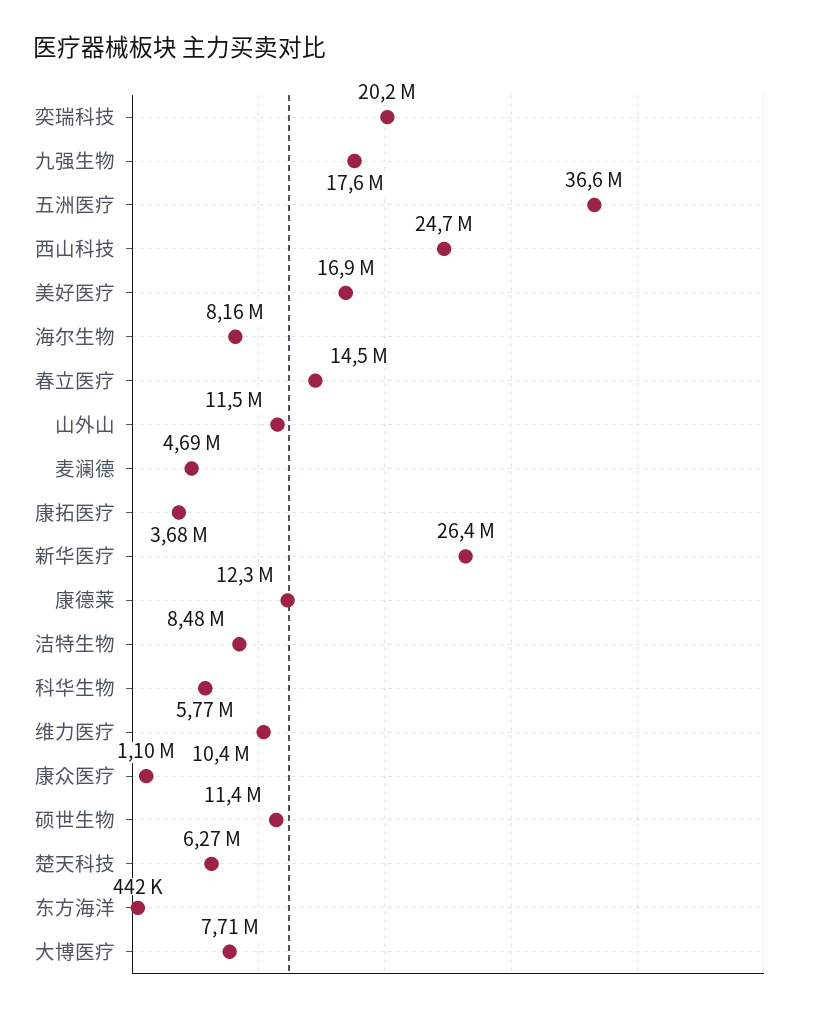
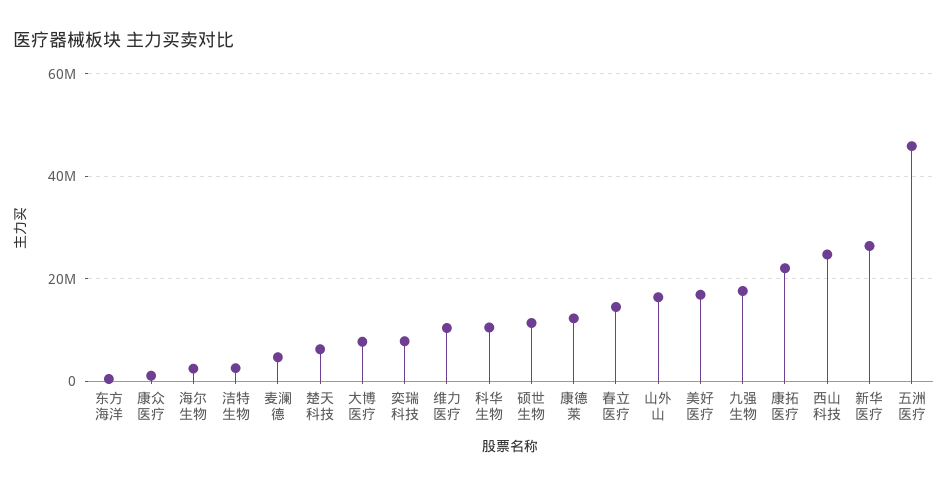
  {
-   "奕瑞科技": 20200000,
+   "奕瑞科技": 8000000,
    "九强生物": 17600000,
-   "五洲医疗": 36600000,
+   "五洲医疗": 46000000,
    "西山科技": 24700000,
    "美好医疗": 16900000,
-   "海尔生物": 8160000,
+   "海尔生物": 2000000,
    "春立医疗": 14500000,
-   "山外山": 11500000,
+   "山外山": 16000000,
    "麦澜德": 4690000,
-   "康拓医疗": 3680000,
+   "康拓医疗": 22000000,
    "新华医疗": 26400000,
    "康德莱": 12300000,
-   "洁特生物": 8480000,
+   "洁特生物": 2000000,
-   "科华生物": 5770000,
+   "科华生物": 10000000,
    "维力医疗": 10400000,
    "康众医疗": 1100000,
    "硕世生物": 11400000,
    "楚天科技": 6270000,
    "东方海洋": 442000,
    "大博医疗": 7710000
  }

